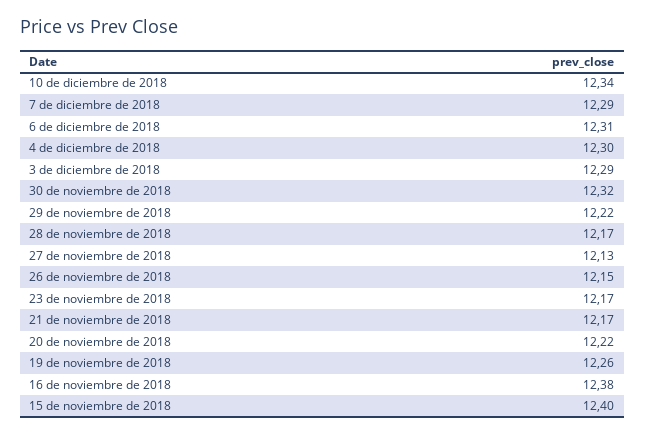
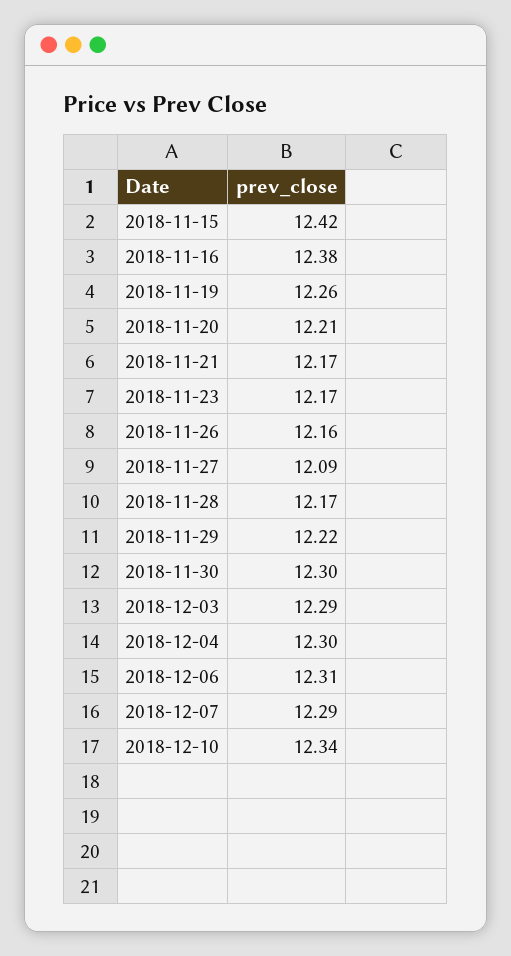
  {
    "10 de diciembre de 2018": 12.34,
    "7 de diciembre de 2018": 12.29,
    "6 de diciembre de 2018": 12.31,
    "4 de diciembre de 2018": 12.3,
    "3 de diciembre de 2018": 12.29,
-   "30 de noviembre de 2018": 12.32,
+   "30 de noviembre de 2018": 12.3,
    "29 de noviembre de 2018": 12.22,
    "28 de noviembre de 2018": 12.17,
-   "27 de noviembre de 2018": 12.13,
+   "27 de noviembre de 2018": 12.09,
-   "26 de noviembre de 2018": 12.15,
+   "26 de noviembre de 2018": 12.16,
    "23 de noviembre de 2018": 12.17,
    "21 de noviembre de 2018": 12.17,
-   "20 de noviembre de 2018": 12.22,
+   "20 de noviembre de 2018": 12.21,
    "19 de noviembre de 2018": 12.26,
    "16 de noviembre de 2018": 12.38,
-   "15 de noviembre de 2018": 12.4
+   "15 de noviembre de 2018": 12.42
  }

